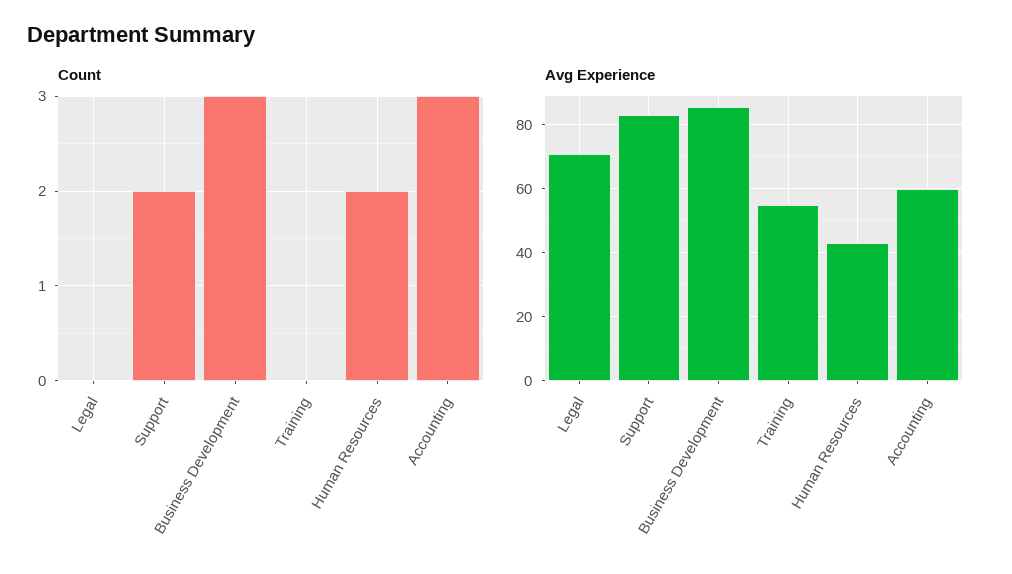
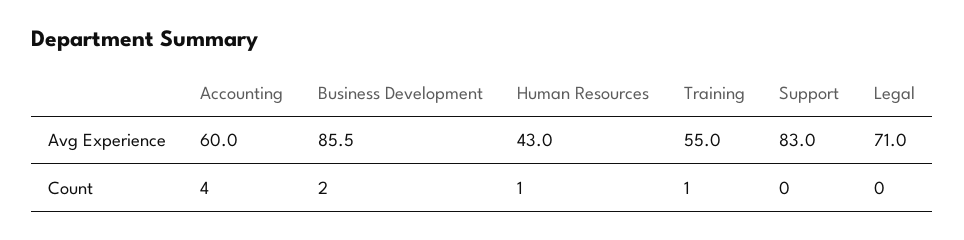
  {
    "Count": {
      "Legal": 0,
-     "Support": 2,
+     "Support": 0,
-     "Business Development": 3,
+     "Business Development": 2,
-     "Training": 0,
+     "Training": 1,
-     "Human Resources": 2,
+     "Human Resources": 1,
-     "Accounting": 3
+     "Accounting": 4
    },
    "Avg Experience": {
      "Legal": 71,
      "Support": 83,
      "Business Development": 85.5,
      "Training": 55,
      "Human Resources": 43,
      "Accounting": 60
    }
  }

